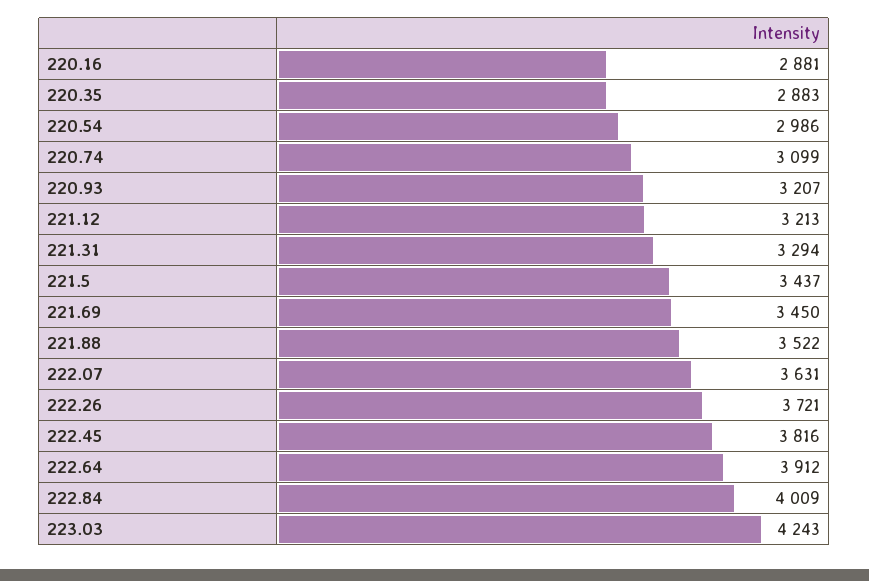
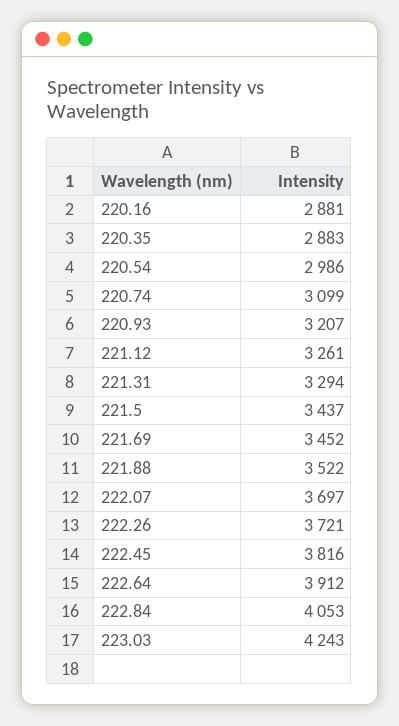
  {
    "220.16": 2881,
    "220.35": 2883,
    "220.54": 2986,
    "220.74": 3099,
    "220.93": 3207,
-   "221.12": 3213,
+   "221.12": 3261,
    "221.31": 3294,
    "221.5": 3437,
-   "221.69": 3450,
+   "221.69": 3452,
    "221.88": 3522,
-   "222.07": 3631,
+   "222.07": 3697,
    "222.26": 3721,
    "222.45": 3816,
    "222.64": 3912,
-   "222.84": 4009,
+   "222.84": 4053,
    "223.03": 4243
  }

